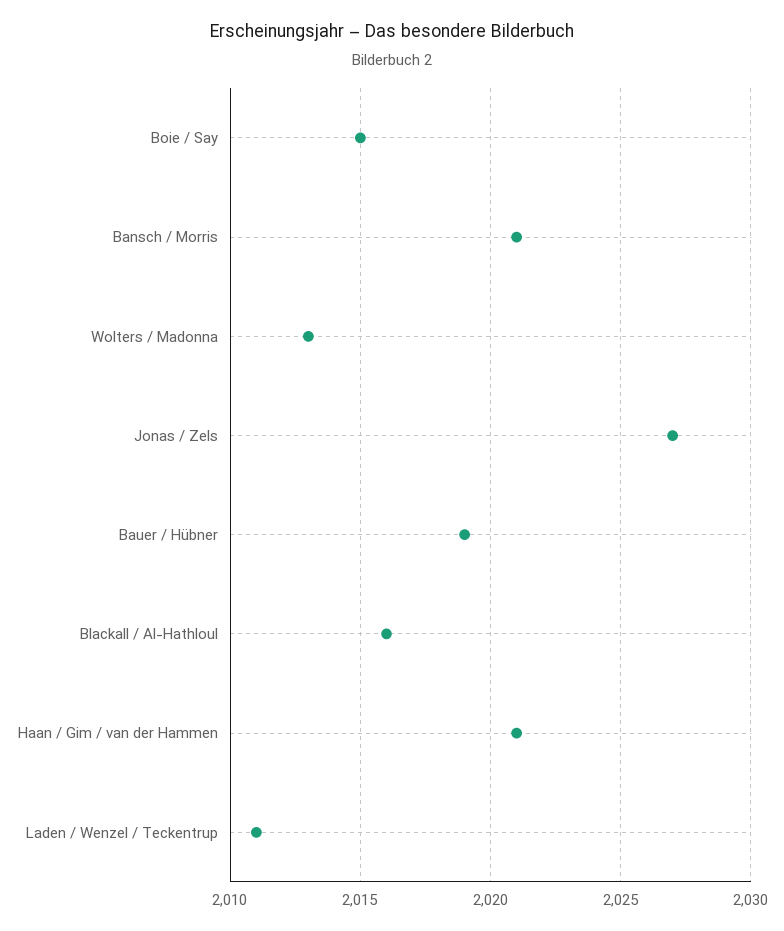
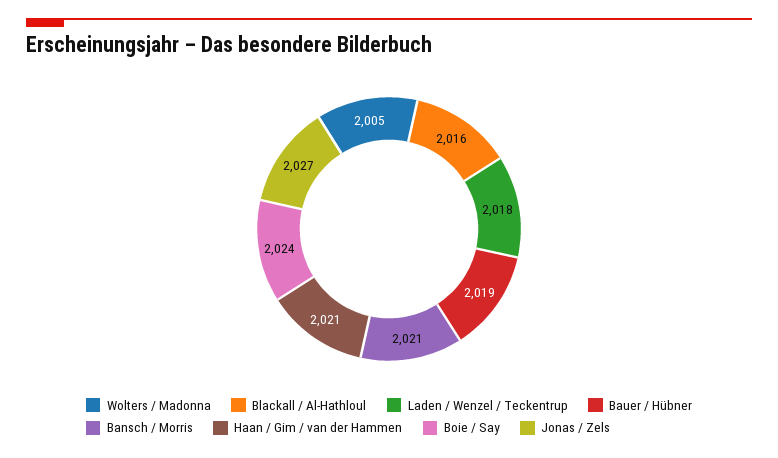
  {
-   "Boie / Say": 2015,
+   "Boie / Say": 2024,
    "Bansch / Morris": 2021,
-   "Wolters / Madonna": 2013,
+   "Wolters / Madonna": 2005,
    "Jonas / Zels": 2027,
    "Bauer / Hübner": 2019,
    "Blackall / Al-Hathloul": 2016,
    "Haan / Gim / van der Hammen": 2021,
-   "Laden / Wenzel / Teckentrup": 2011
+   "Laden / Wenzel / Teckentrup": 2018
  }

